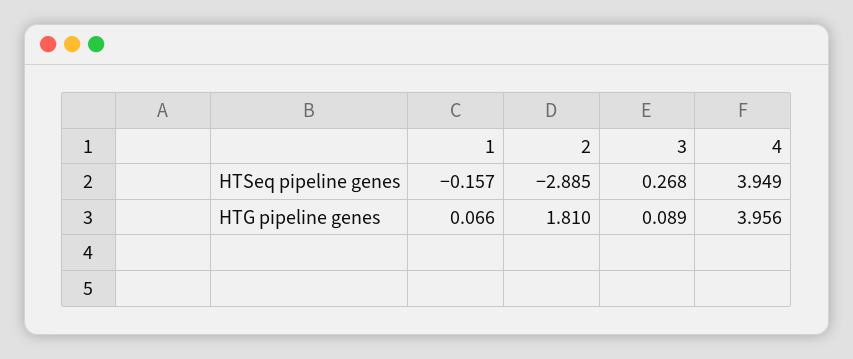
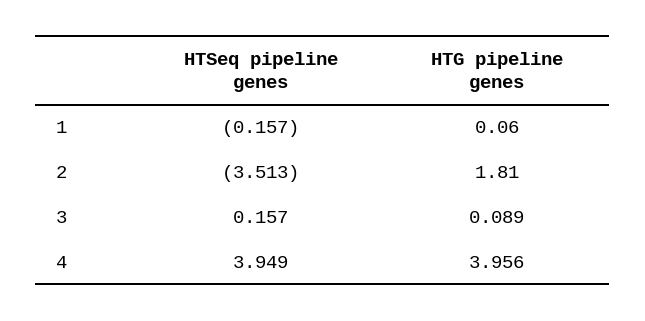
  {
    "1": {
      "HTSeq pipeline genes": -0.157,
-     "HTG pipeline genes": 0.066
+     "HTG pipeline genes": 0.06
    },
    "2": {
-     "HTSeq pipeline genes": -2.885,
+     "HTSeq pipeline genes": -3.513,
      "HTG pipeline genes": 1.81
    },
    "3": {
-     "HTSeq pipeline genes": 0.268,
+     "HTSeq pipeline genes": 0.157,
      "HTG pipeline genes": 0.089
    },
    "4": {
      "HTSeq pipeline genes": 3.949,
      "HTG pipeline genes": 3.956
    }
  }

